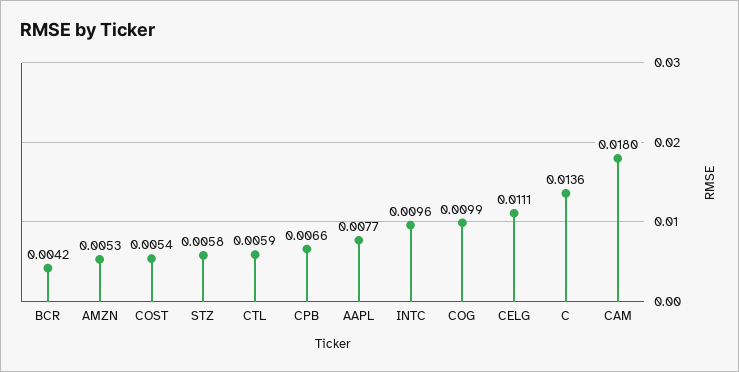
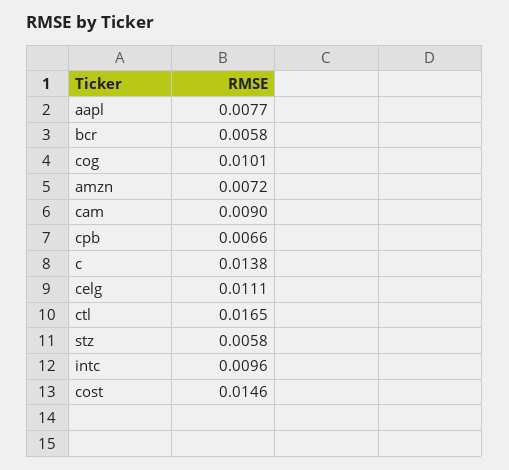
  {
-   "BCR": 0.0042,
+   "BCR": 0.0058,
-   "AMZN": 0.0053,
+   "AMZN": 0.0072,
-   "COST": 0.0054,
+   "COST": 0.0146,
    "STZ": 0.0058,
-   "CTL": 0.0059,
+   "CTL": 0.0165,
    "CPB": 0.0066,
    "AAPL": 0.0077,
    "INTC": 0.0096,
-   "COG": 0.0099,
+   "COG": 0.0101,
    "CELG": 0.0111,
-   "C": 0.0136,
+   "C": 0.0138,
-   "CAM": 0.018
+   "CAM": 0.009
  }

